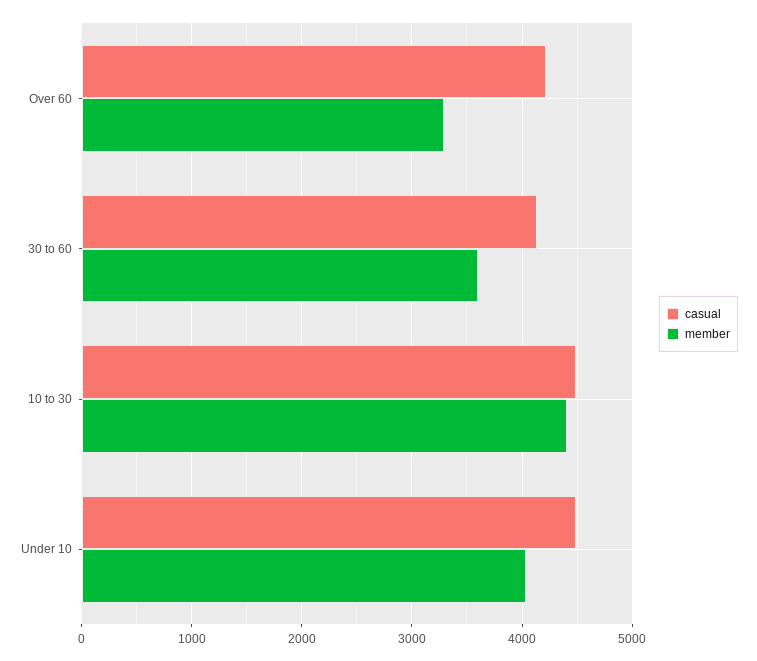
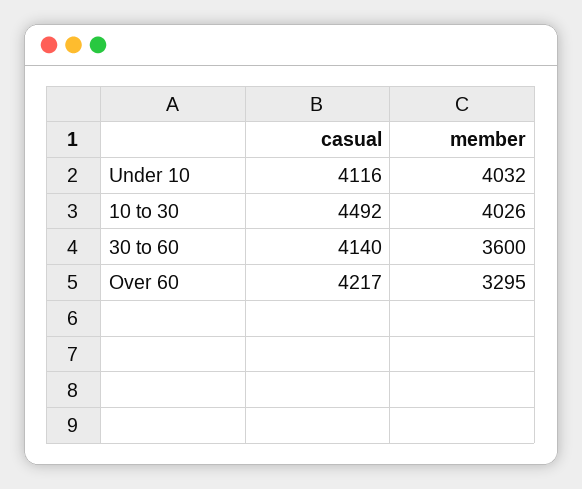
  {
    "casual": {
      "Over 60": 4217,
      "30 to 60": 4140,
      "10 to 30": 4492,
-     "Under 10": 4500
+     "Under 10": 4116
    },
    "member": {
      "Over 60": 3295,
      "30 to 60": 3600,
-     "10 to 30": 4400,
+     "10 to 30": 4026,
      "Under 10": 4032
    }
  }

